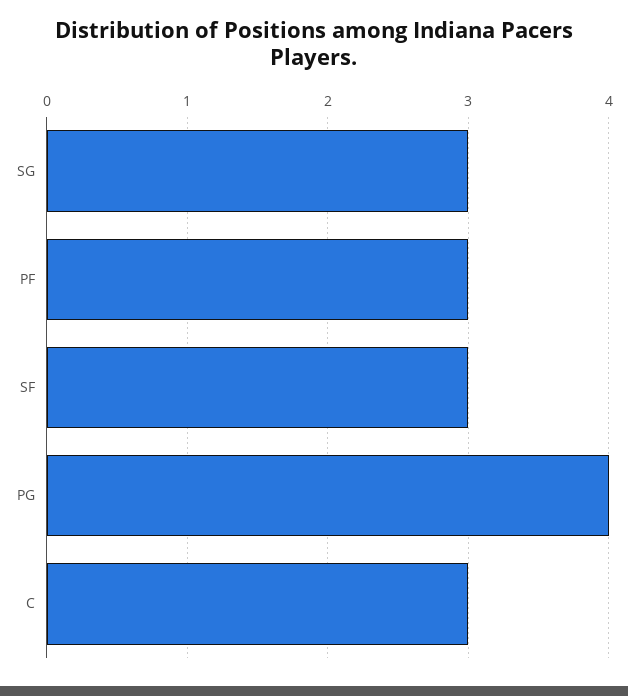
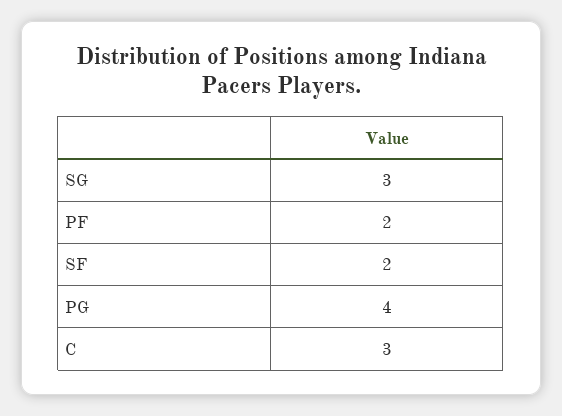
  {
    "SG": 3,
-   "PF": 3,
+   "PF": 2,
-   "SF": 3,
+   "SF": 2,
    "PG": 4,
    "C": 3
  }

